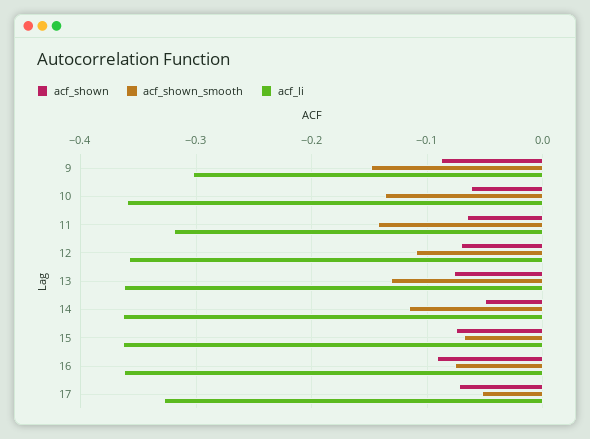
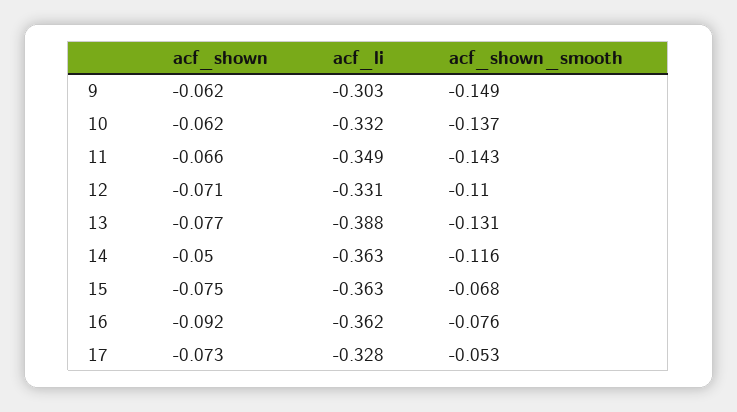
  {
    "acf_shown": {
-     "9": -0.09,
+     "9": -0.062,
      "10": -0.062,
      "11": -0.066,
      "12": -0.071,
      "13": -0.077,
      "14": -0.05,
      "15": -0.075,
      "16": -0.092,
      "17": -0.073
    },
    "acf_shown_smooth": {
      "9": -0.149,
      "10": -0.137,
      "11": -0.143,
      "12": -0.11,
      "13": -0.131,
      "14": -0.116,
      "15": -0.068,
      "16": -0.076,
      "17": -0.053
    },
    "acf_li": {
      "9": -0.303,
-     "10": -0.36,
+     "10": -0.332,
-     "11": -0.32,
+     "11": -0.349,
-     "12": -0.36,
+     "12": -0.331,
-     "13": -0.36,
+     "13": -0.388,
      "14": -0.363,
      "15": -0.363,
      "16": -0.362,
      "17": -0.328
    }
  }

